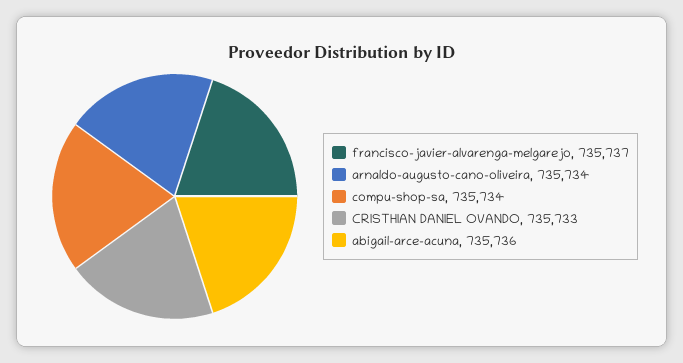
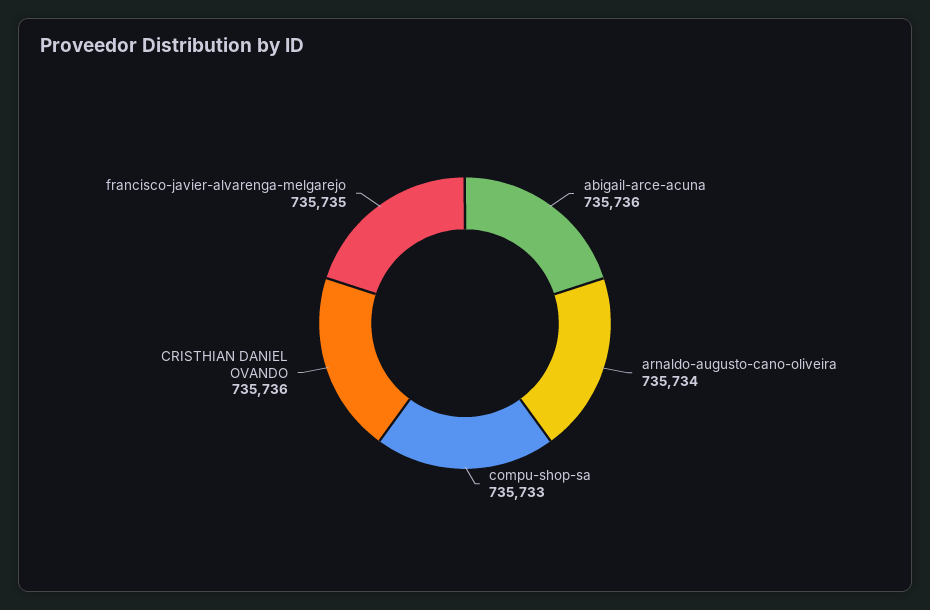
  {
-   "francisco-javier-alvarenga-melgarejo": 735737,
+   "francisco-javier-alvarenga-melgarejo": 735735,
    "arnaldo-augusto-cano-oliveira": 735734,
-   "compu-shop-sa": 735734,
+   "compu-shop-sa": 735733,
-   "CRISTHIAN DANIEL OVANDO": 735733,
+   "CRISTHIAN DANIEL OVANDO": 735736,
    "abigail-arce-acuna": 735736
  }

